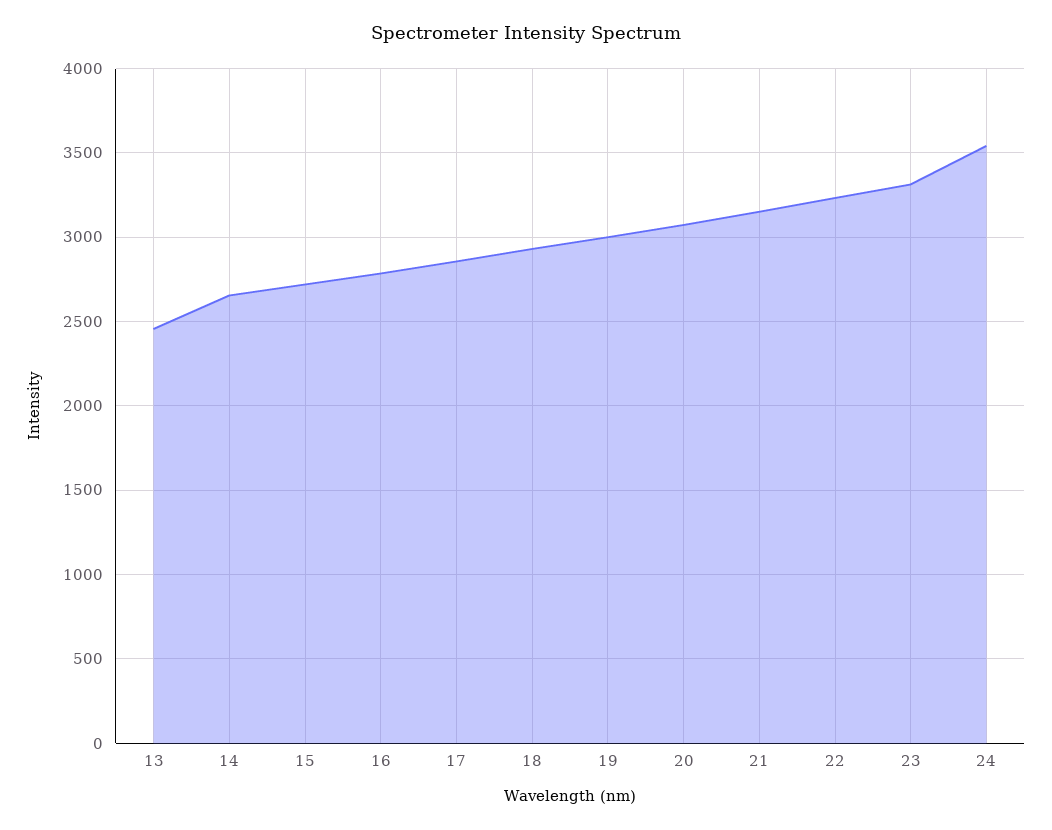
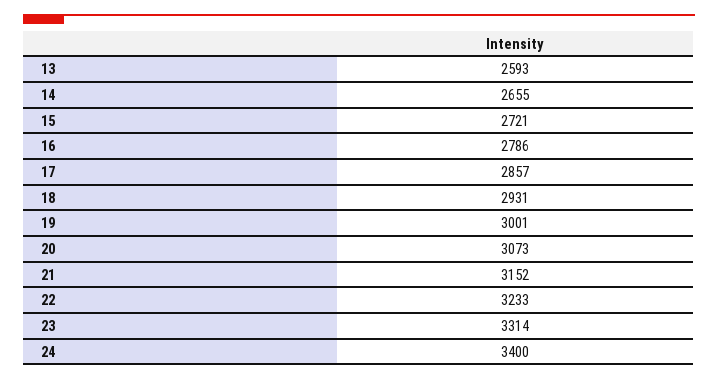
  {
-   "13": 2450,
+   "13": 2593,
    "14": 2655,
    "15": 2721,
    "16": 2786,
    "17": 2857,
    "18": 2931,
    "19": 3001,
    "20": 3073,
    "21": 3152,
    "22": 3233,
    "23": 3314,
-   "24": 3550
+   "24": 3400
  }

